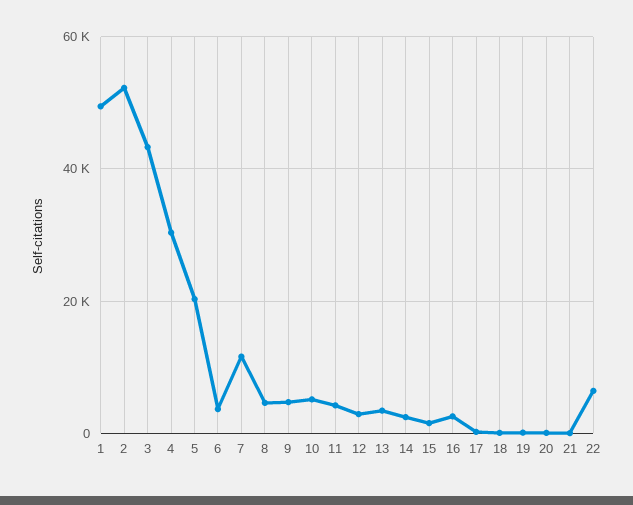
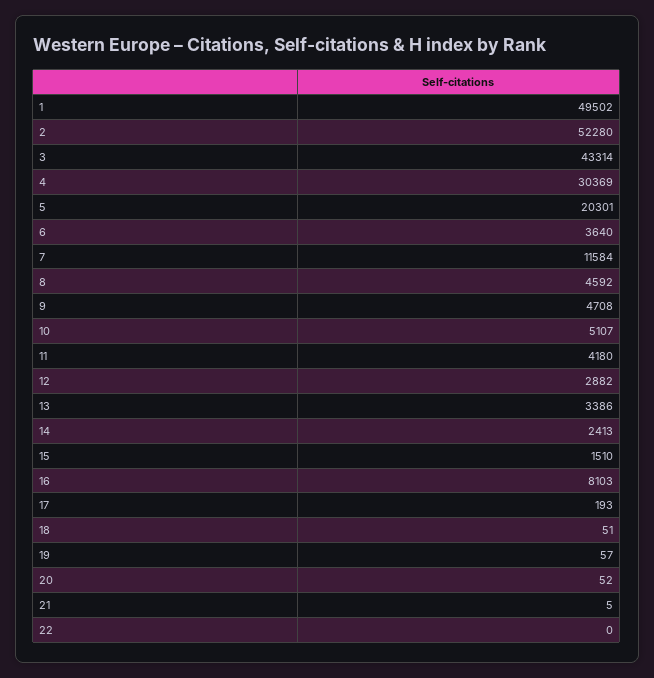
  {
    "1": 49502,
    "2": 52280,
    "3": 43314,
    "4": 30369,
    "5": 20301,
    "6": 3640,
    "7": 11584,
    "8": 4592,
    "9": 4708,
    "10": 5107,
    "11": 4180,
    "12": 2882,
    "13": 3386,
    "14": 2413,
    "15": 1510,
-   "16": 2000,
+   "16": 8103,
    "17": 193,
    "18": 51,
    "19": 57,
    "20": 52,
    "21": 5,
-   "22": 6000
+   "22": 0
  }

